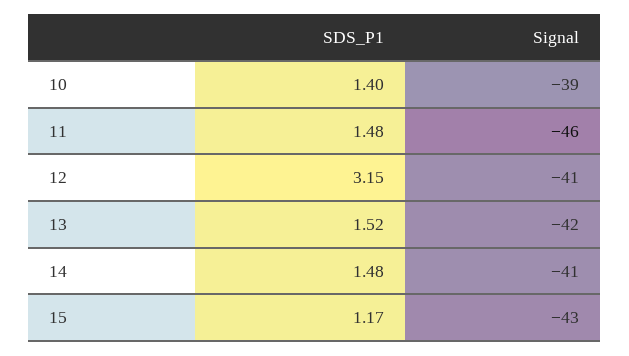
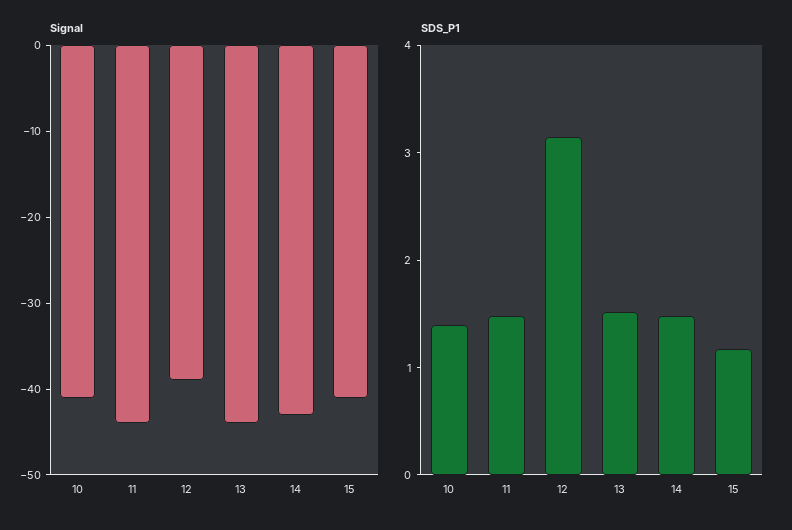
  {
    "SDS_P1": {
      "10": 1.4,
      "11": 1.48,
      "12": 3.15,
      "13": 1.52,
      "14": 1.48,
      "15": 1.17
    },
    "Signal": {
-     "10": -39,
+     "10": -41,
-     "11": -46,
+     "11": -44,
-     "12": -41,
+     "12": -39,
-     "13": -42,
+     "13": -44,
-     "14": -41,
+     "14": -43,
-     "15": -43
+     "15": -41
    }
  }

